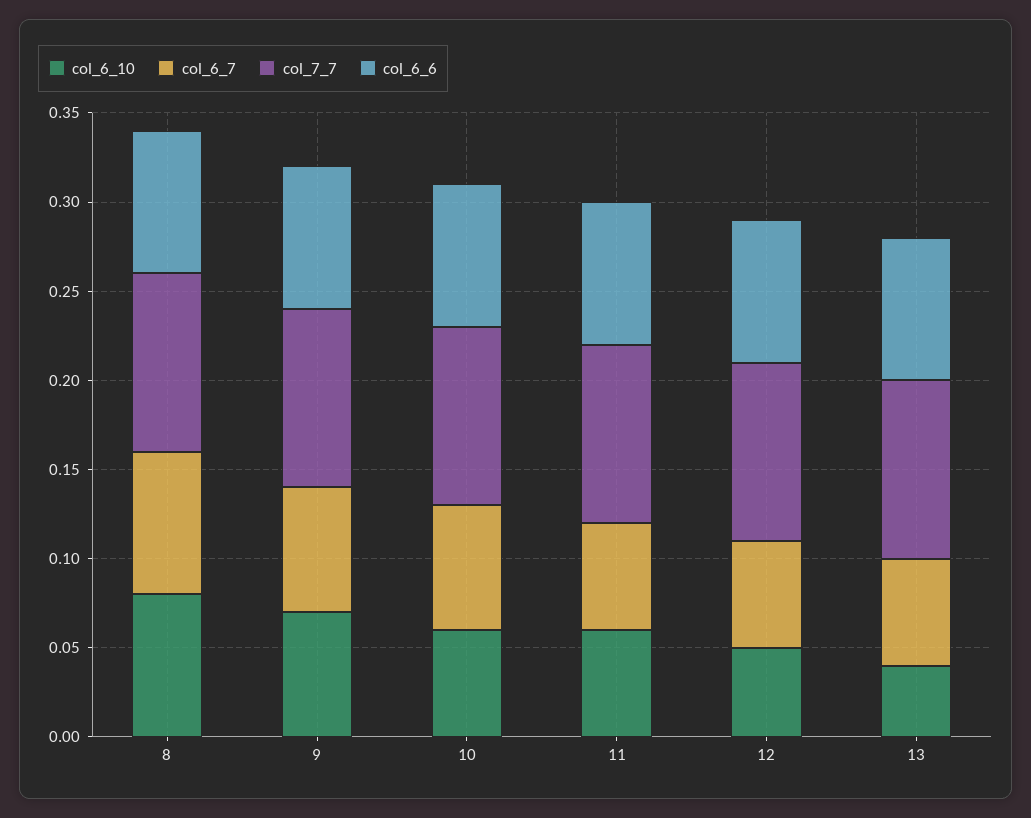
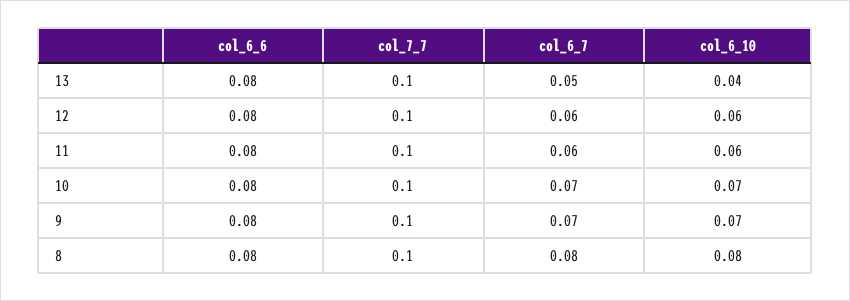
  {
    "col_6_10": {
      "8": 0.08,
      "9": 0.07,
-     "10": 0.06,
+     "10": 0.07,
      "11": 0.06,
-     "12": 0.05,
+     "12": 0.06,
      "13": 0.04
    },
    "col_6_7": {
      "8": 0.08,
      "9": 0.07,
      "10": 0.07,
      "11": 0.06,
      "12": 0.06,
-     "13": 0.06
+     "13": 0.05
    },
    "col_7_7": {
      "8": 0.1,
      "9": 0.1,
      "10": 0.1,
      "11": 0.1,
      "12": 0.1,
      "13": 0.1
    },
    "col_6_6": {
      "8": 0.08,
      "9": 0.08,
      "10": 0.08,
      "11": 0.08,
      "12": 0.08,
      "13": 0.08
    }
  }

